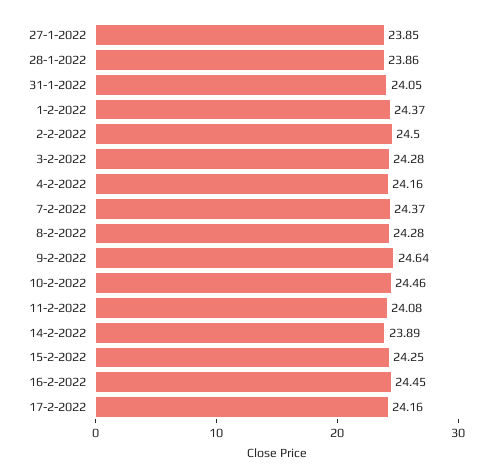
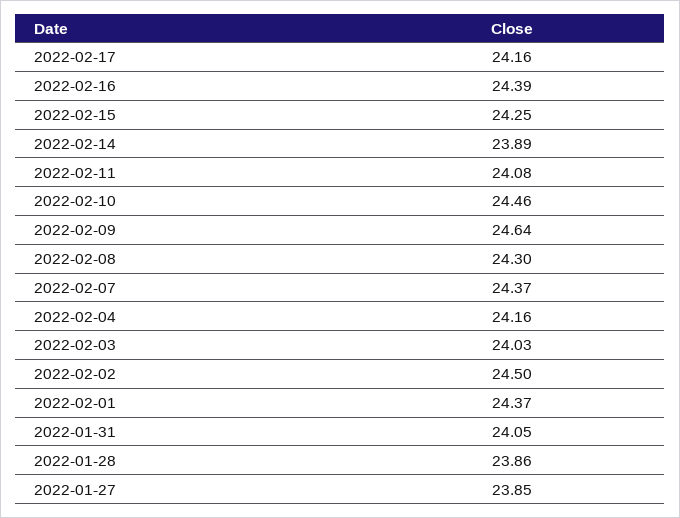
  {
    "27-1-2022": 23.85,
    "28-1-2022": 23.86,
    "31-1-2022": 24.05,
    "1-2-2022": 24.37,
    "2-2-2022": 24.5,
-   "3-2-2022": 24.28,
+   "3-2-2022": 24.03,
    "4-2-2022": 24.16,
    "7-2-2022": 24.37,
-   "8-2-2022": 24.28,
+   "8-2-2022": 24.3,
    "9-2-2022": 24.64,
    "10-2-2022": 24.46,
    "11-2-2022": 24.08,
    "14-2-2022": 23.89,
    "15-2-2022": 24.25,
-   "16-2-2022": 24.45,
+   "16-2-2022": 24.39,
    "17-2-2022": 24.16
  }

